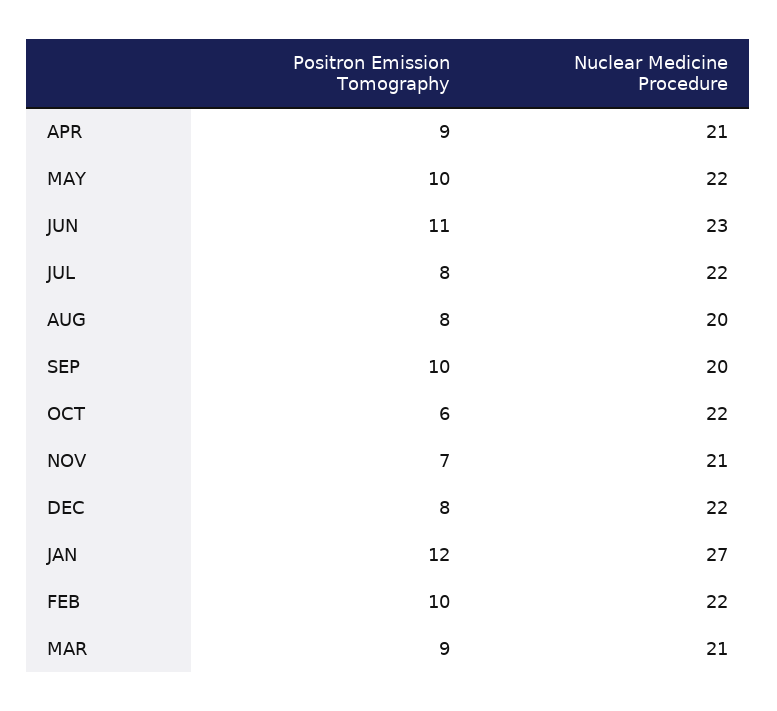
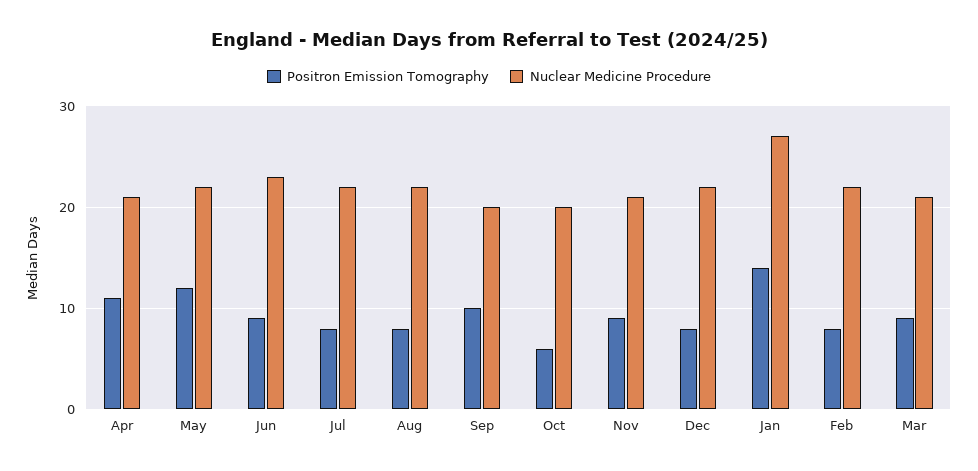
  {
    "Positron Emission Tomography": {
-     "APR": 9,
+     "APR": 11,
-     "MAY": 10,
+     "MAY": 12,
-     "JUN": 11,
+     "JUN": 9,
      "JUL": 8,
      "AUG": 8,
      "SEP": 10,
      "OCT": 6,
-     "NOV": 7,
+     "NOV": 9,
      "DEC": 8,
-     "JAN": 12,
+     "JAN": 14,
-     "FEB": 10,
+     "FEB": 8,
      "MAR": 9
    },
    "Nuclear Medicine Procedure": {
      "APR": 21,
      "MAY": 22,
      "JUN": 23,
      "JUL": 22,
-     "AUG": 20,
+     "AUG": 22,
      "SEP": 20,
-     "OCT": 22,
+     "OCT": 20,
      "NOV": 21,
      "DEC": 22,
      "JAN": 27,
      "FEB": 22,
      "MAR": 21
    }
  }

